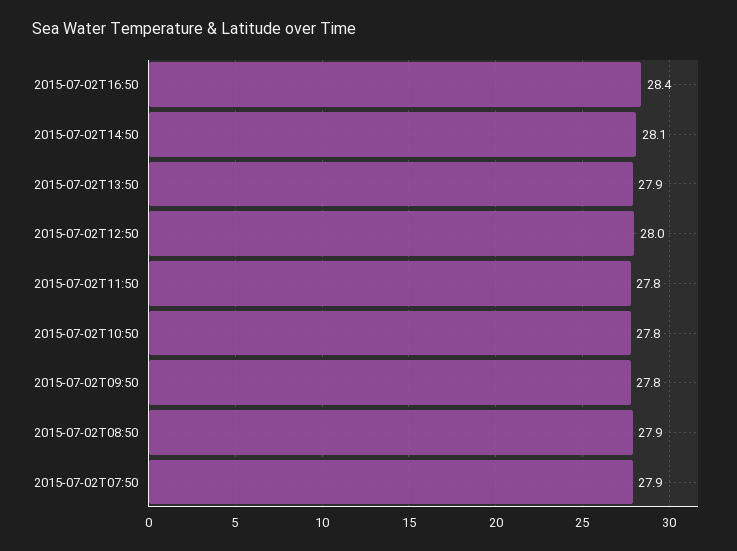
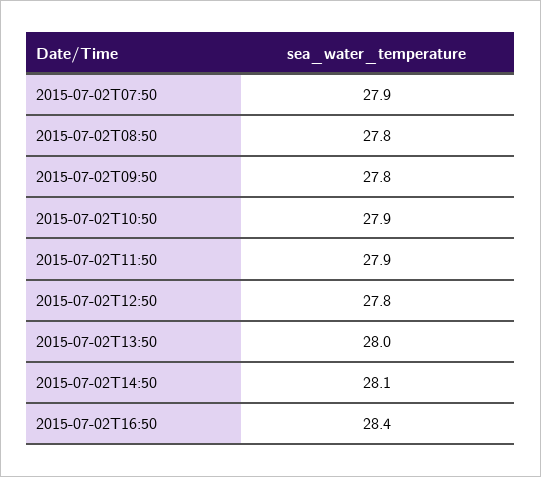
  {
    "2015-07-02T16:50": 28.4,
    "2015-07-02T14:50": 28.1,
-   "2015-07-02T13:50": 27.9,
+   "2015-07-02T13:50": 28,
-   "2015-07-02T12:50": 28,
+   "2015-07-02T12:50": 27.8,
-   "2015-07-02T11:50": 27.8,
+   "2015-07-02T11:50": 27.9,
-   "2015-07-02T10:50": 27.8,
+   "2015-07-02T10:50": 27.9,
    "2015-07-02T09:50": 27.8,
-   "2015-07-02T08:50": 27.9,
+   "2015-07-02T08:50": 27.8,
    "2015-07-02T07:50": 27.9
  }

